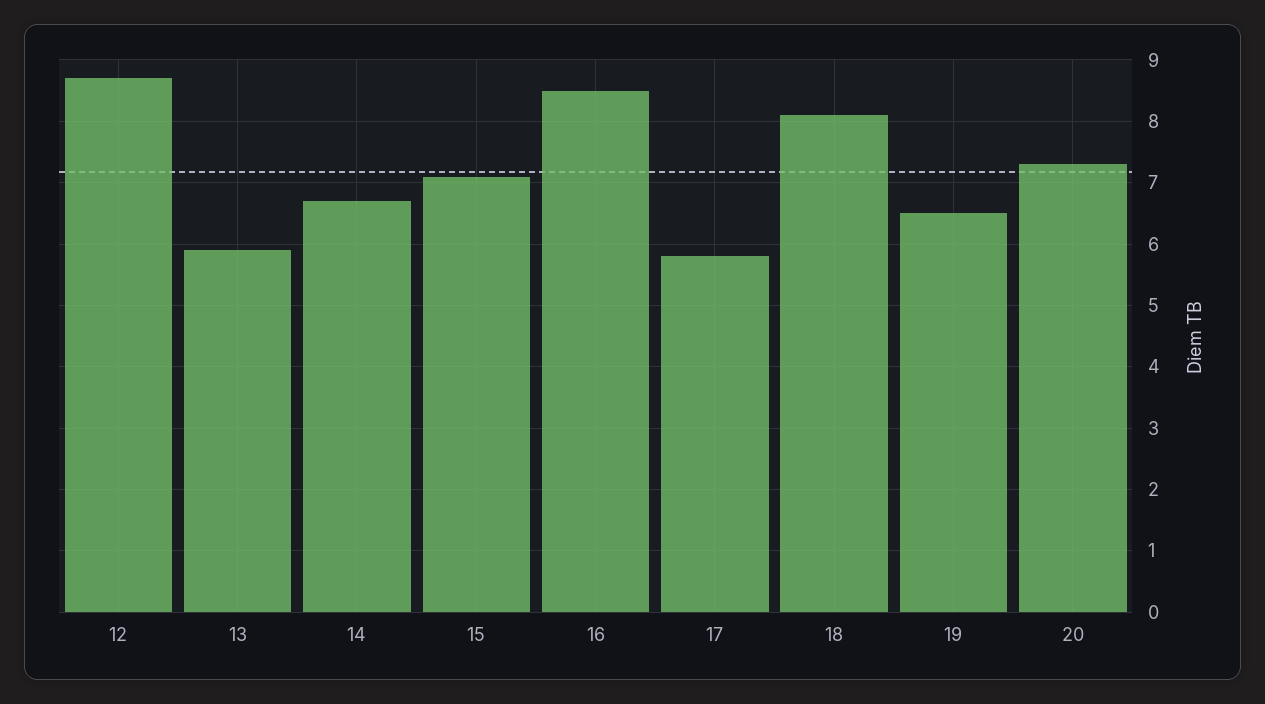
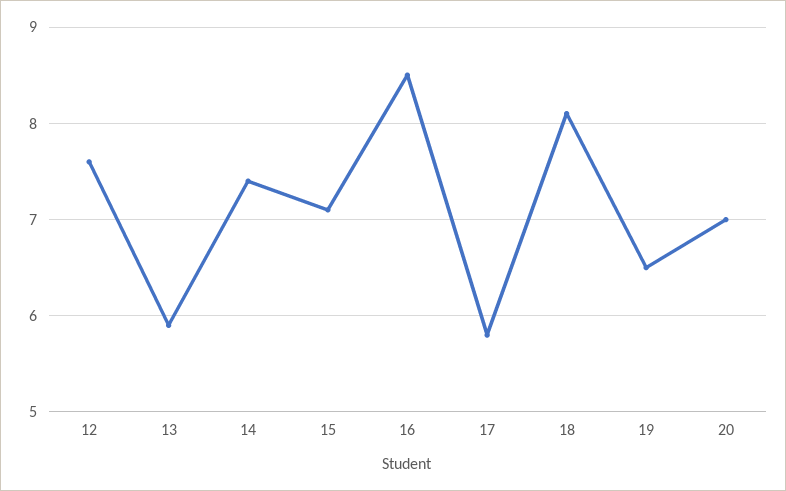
  {
-   "12": 8.7,
+   "12": 7.6,
    "13": 5.9,
-   "14": 6.7,
+   "14": 7.4,
    "15": 7.1,
    "16": 8.5,
    "17": 5.8,
    "18": 8.1,
    "19": 6.5,
-   "20": 7.3
+   "20": 7
  }

